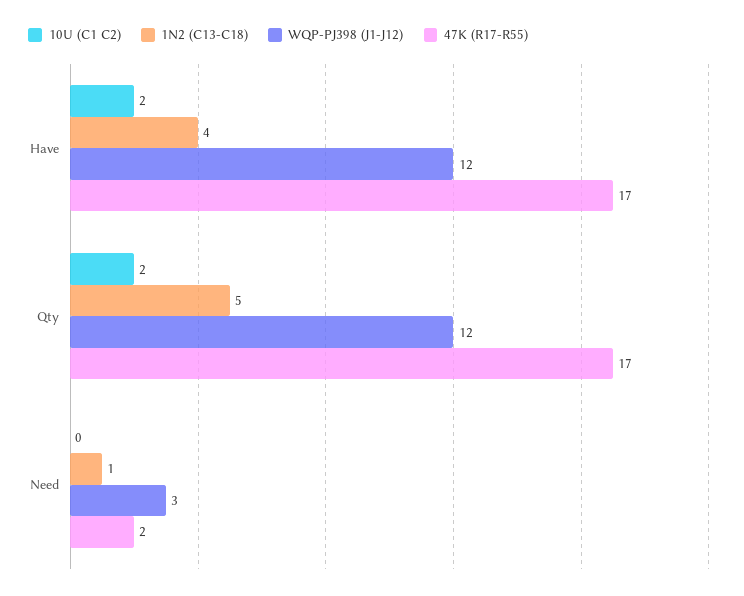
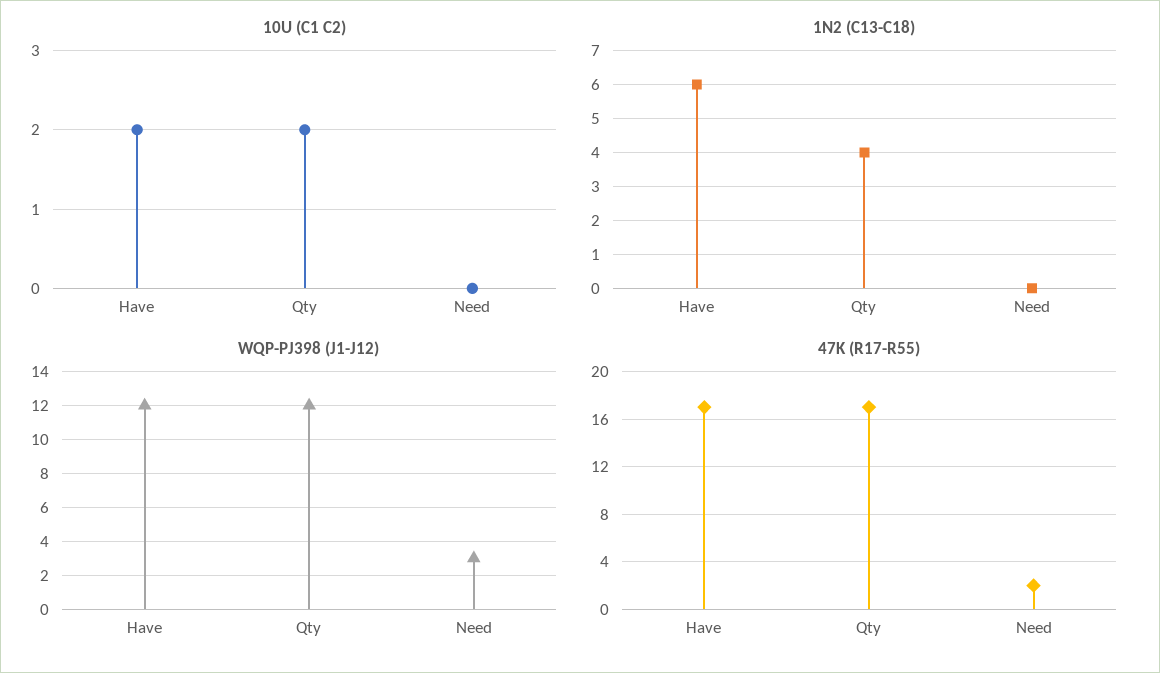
  {
    "10U (C1 C2)": {
      "Have": 2,
      "Qty": 2,
      "Need": 0
    },
    "1N2 (C13-C18)": {
-     "Have": 4,
+     "Have": 6,
-     "Qty": 5,
+     "Qty": 4,
-     "Need": 1
+     "Need": 0
    },
    "WQP-PJ398 (J1-J12)": {
      "Have": 12,
      "Qty": 12,
      "Need": 3
    },
    "47K (R17-R55)": {
      "Have": 17,
      "Qty": 17,
      "Need": 2
    }
  }

